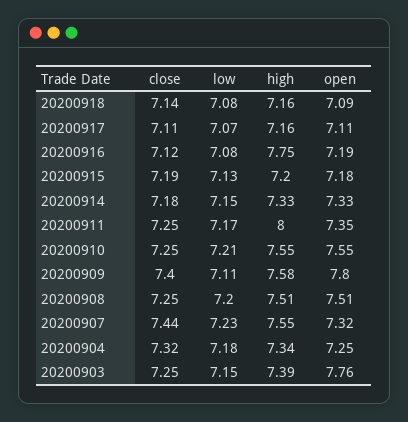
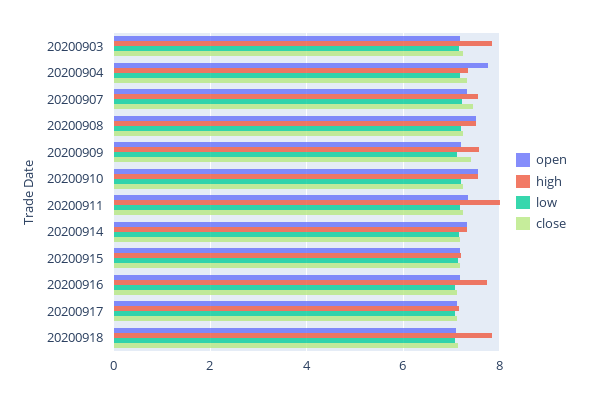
  {
    "close": {
      "20200918": 7.14,
      "20200917": 7.11,
      "20200916": 7.12,
      "20200915": 7.19,
      "20200914": 7.18,
      "20200911": 7.25,
      "20200910": 7.25,
      "20200909": 7.4,
      "20200908": 7.25,
      "20200907": 7.44,
      "20200904": 7.32,
      "20200903": 7.25
    },
    "low": {
      "20200918": 7.08,
      "20200917": 7.07,
      "20200916": 7.08,
      "20200915": 7.13,
      "20200914": 7.15,
      "20200911": 7.17,
      "20200910": 7.21,
      "20200909": 7.11,
      "20200908": 7.2,
      "20200907": 7.23,
      "20200904": 7.18,
      "20200903": 7.15
    },
    "high": {
-     "20200918": 7.16,
+     "20200918": 7.8,
      "20200917": 7.16,
      "20200916": 7.75,
      "20200915": 7.2,
      "20200914": 7.33,
      "20200911": 8,
      "20200910": 7.55,
      "20200909": 7.58,
      "20200908": 7.51,
      "20200907": 7.55,
      "20200904": 7.34,
-     "20200903": 7.39
+     "20200903": 7.8
    },
    "open": {
      "20200918": 7.09,
      "20200917": 7.11,
      "20200916": 7.19,
      "20200915": 7.18,
      "20200914": 7.33,
      "20200911": 7.35,
      "20200910": 7.55,
-     "20200909": 7.8,
+     "20200909": 7.2,
      "20200908": 7.51,
      "20200907": 7.32,
-     "20200904": 7.25,
+     "20200904": 7.8,
-     "20200903": 7.76
+     "20200903": 7.2
    }
  }

